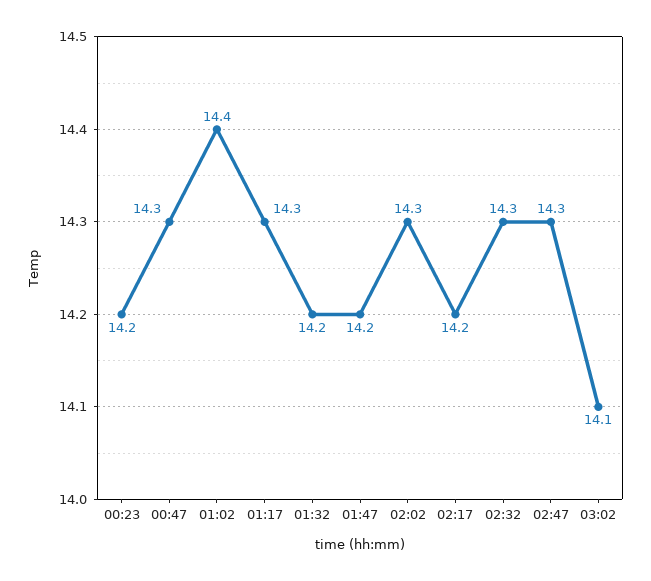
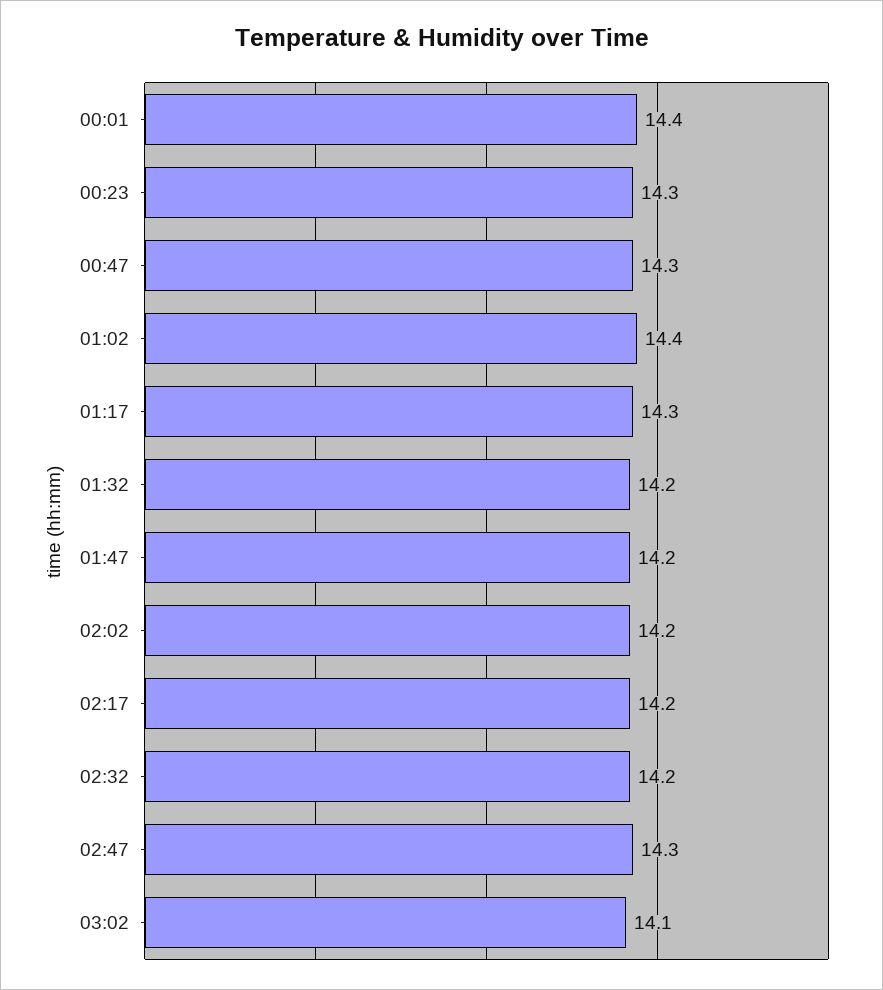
  {
-   "00:23": 14.2,
+   "00:23": 14.3,
    "00:47": 14.3,
    "01:02": 14.4,
    "01:17": 14.3,
    "01:32": 14.2,
    "01:47": 14.2,
-   "02:02": 14.3,
+   "02:02": 14.2,
    "02:17": 14.2,
-   "02:32": 14.3,
+   "02:32": 14.2,
    "02:47": 14.3,
-   "03:02": 14.1
+   "03:02": 14.1,
+   "00:01": 14.4
  }

